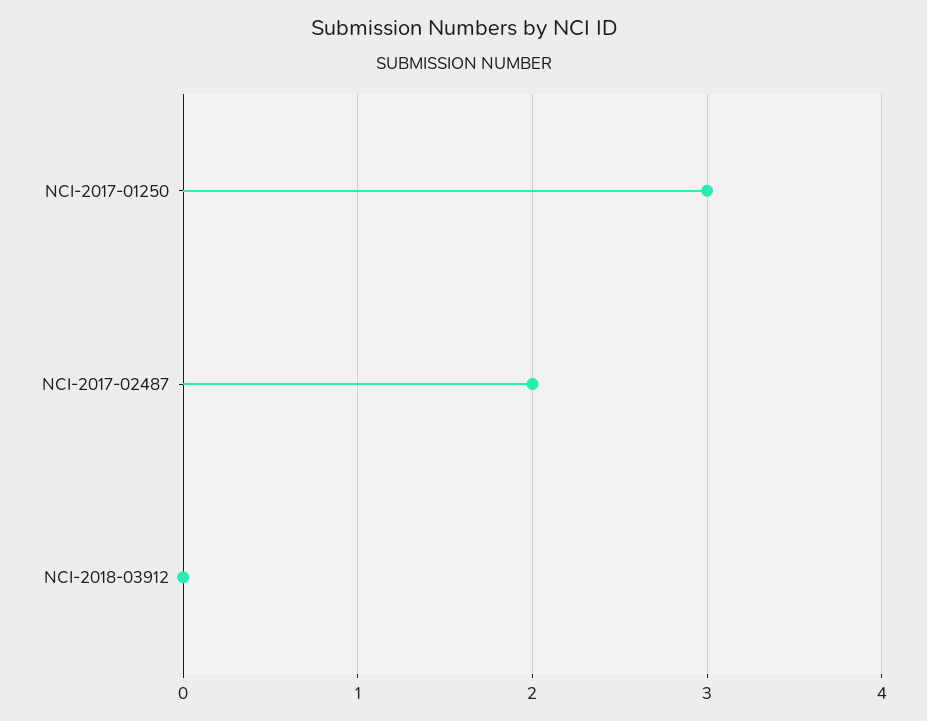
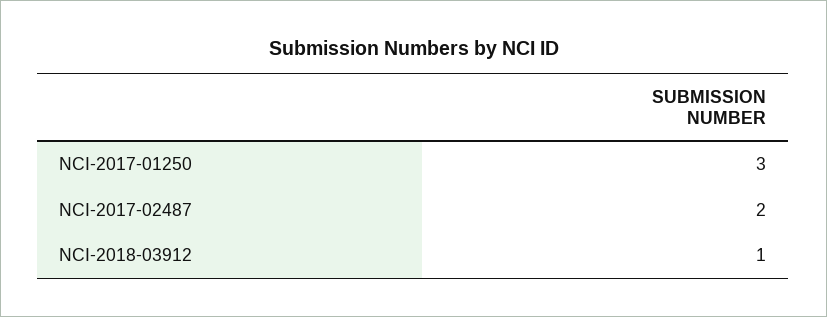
  {
    "NCI-2017-01250": 3,
    "NCI-2017-02487": 2,
-   "NCI-2018-03912": 0
+   "NCI-2018-03912": 1
  }

